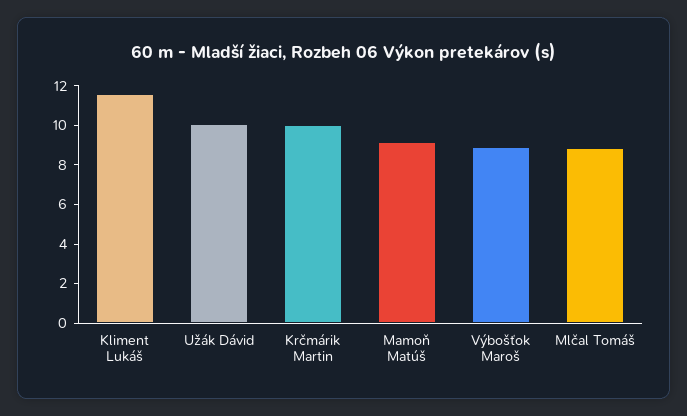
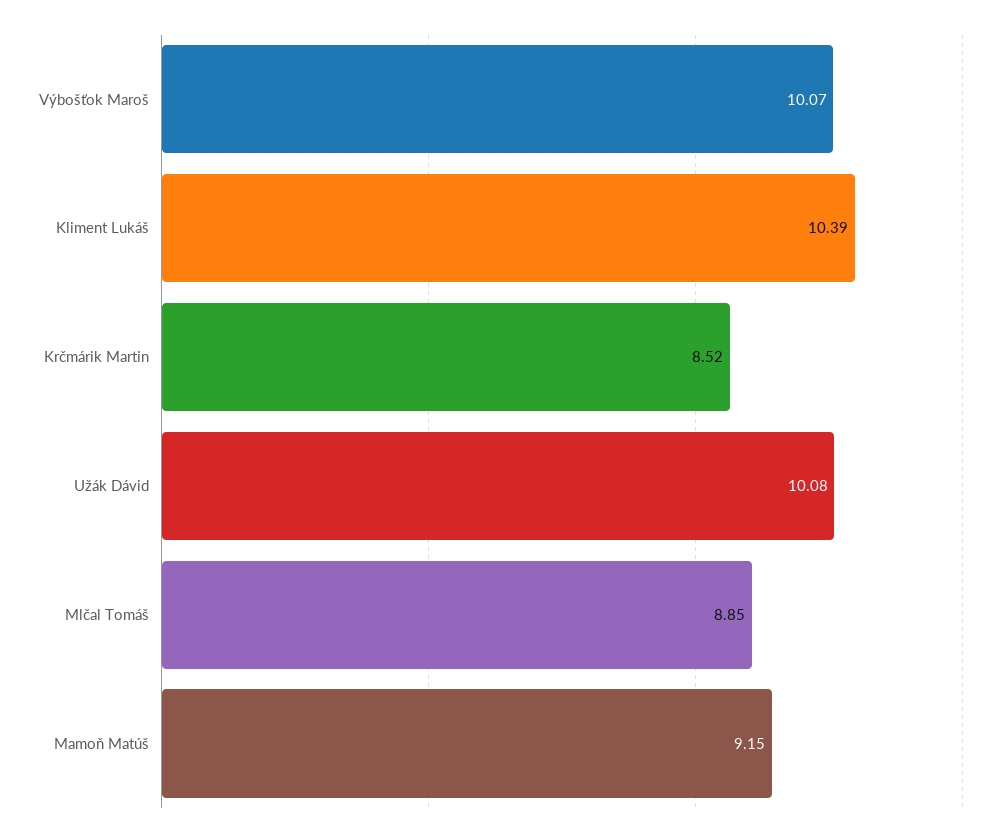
  {
-   "Kliment Lukáš": 11.5,
+   "Kliment Lukáš": 10.39,
    "Užák Dávid": 10.08,
-   "Krčmárik Martin": 10,
+   "Krčmárik Martin": 8.52,
    "Mamoň Matúš": 9.15,
-   "Výbošťok Maroš": 9,
+   "Výbošťok Maroš": 10.07,
    "Mlčal Tomáš": 8.85
  }

